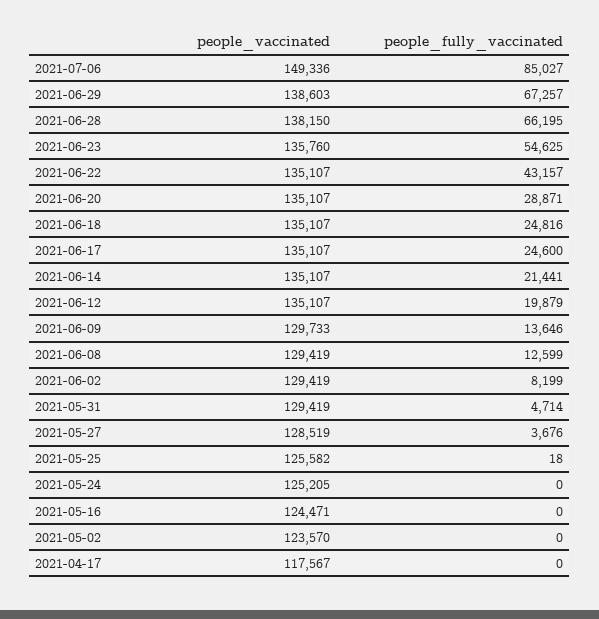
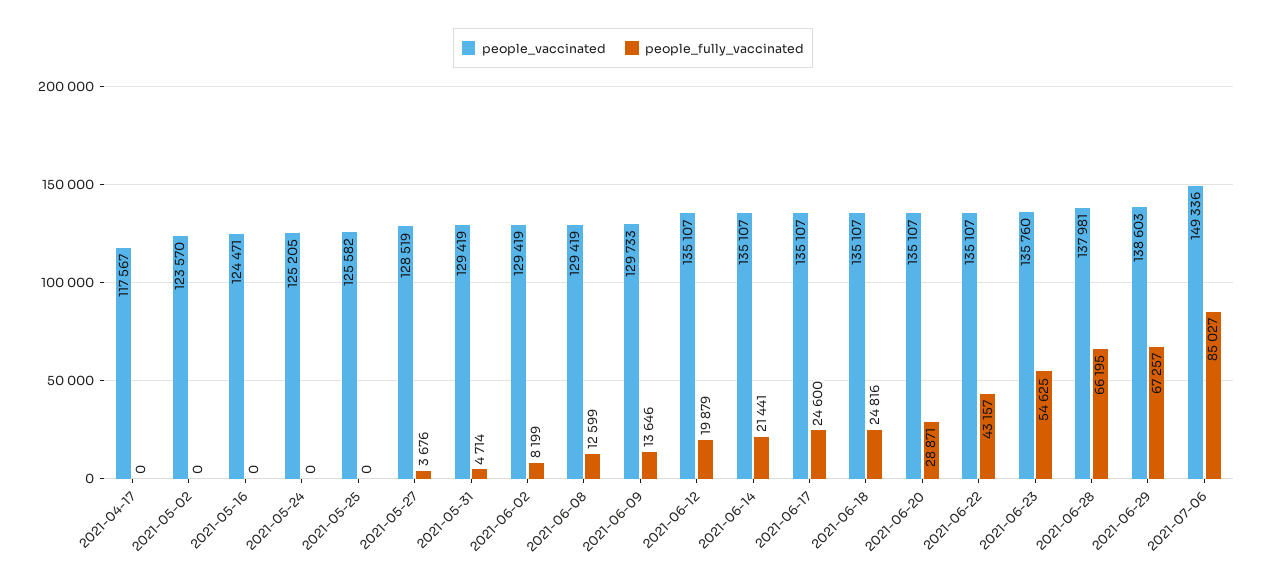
  {
    "people_vaccinated": {
      "2021-07-06": 149336,
      "2021-06-29": 138603,
-     "2021-06-28": 138150,
+     "2021-06-28": 137981,
      "2021-06-23": 135760,
      "2021-06-22": 135107,
      "2021-06-20": 135107,
      "2021-06-18": 135107,
      "2021-06-17": 135107,
      "2021-06-14": 135107,
      "2021-06-12": 135107,
      "2021-06-09": 129733,
      "2021-06-08": 129419,
      "2021-06-02": 129419,
      "2021-05-31": 129419,
      "2021-05-27": 128519,
      "2021-05-25": 125582,
      "2021-05-24": 125205,
      "2021-05-16": 124471,
      "2021-05-02": 123570,
      "2021-04-17": 117567
    },
    "people_fully_vaccinated": {
      "2021-07-06": 85027,
      "2021-06-29": 67257,
      "2021-06-28": 66195,
      "2021-06-23": 54625,
      "2021-06-22": 43157,
      "2021-06-20": 28871,
      "2021-06-18": 24816,
      "2021-06-17": 24600,
      "2021-06-14": 21441,
      "2021-06-12": 19879,
      "2021-06-09": 13646,
      "2021-06-08": 12599,
      "2021-06-02": 8199,
      "2021-05-31": 4714,
      "2021-05-27": 3676,
-     "2021-05-25": 18,
+     "2021-05-25": 0,
      "2021-05-24": 0,
      "2021-05-16": 0,
      "2021-05-02": 0,
      "2021-04-17": 0
    }
  }

